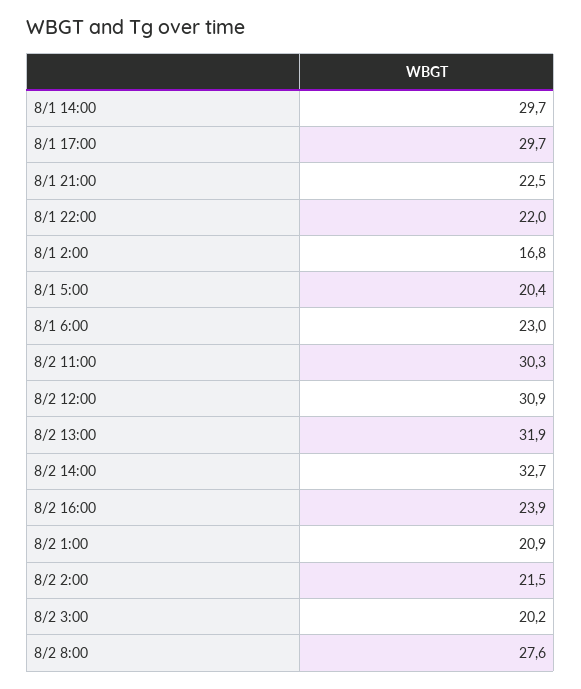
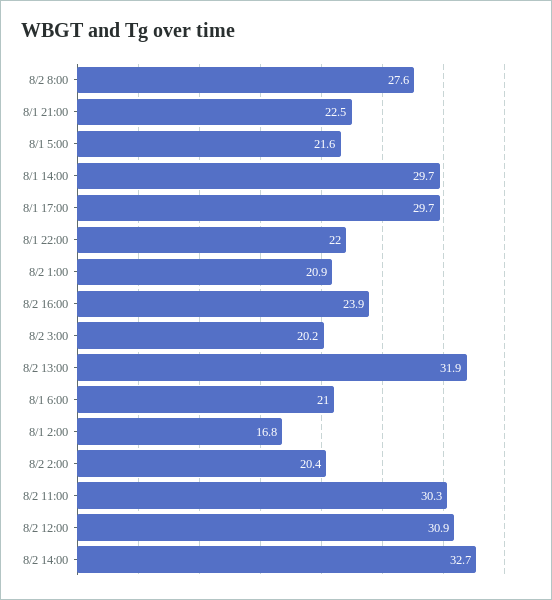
  {
    "8/1 14:00": 29.7,
    "8/1 17:00": 29.7,
    "8/1 21:00": 22.5,
    "8/1 22:00": 22,
    "8/1 2:00": 16.8,
-   "8/1 5:00": 20.4,
+   "8/1 5:00": 21.6,
-   "8/1 6:00": 23,
+   "8/1 6:00": 21,
    "8/2 11:00": 30.3,
    "8/2 12:00": 30.9,
    "8/2 13:00": 31.9,
    "8/2 14:00": 32.7,
    "8/2 16:00": 23.9,
    "8/2 1:00": 20.9,
-   "8/2 2:00": 21.5,
+   "8/2 2:00": 20.4,
    "8/2 3:00": 20.2,
    "8/2 8:00": 27.6
  }

